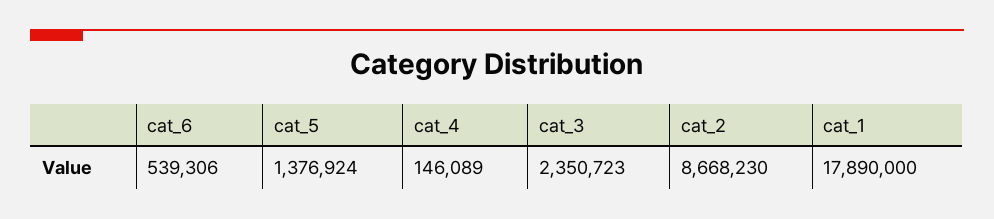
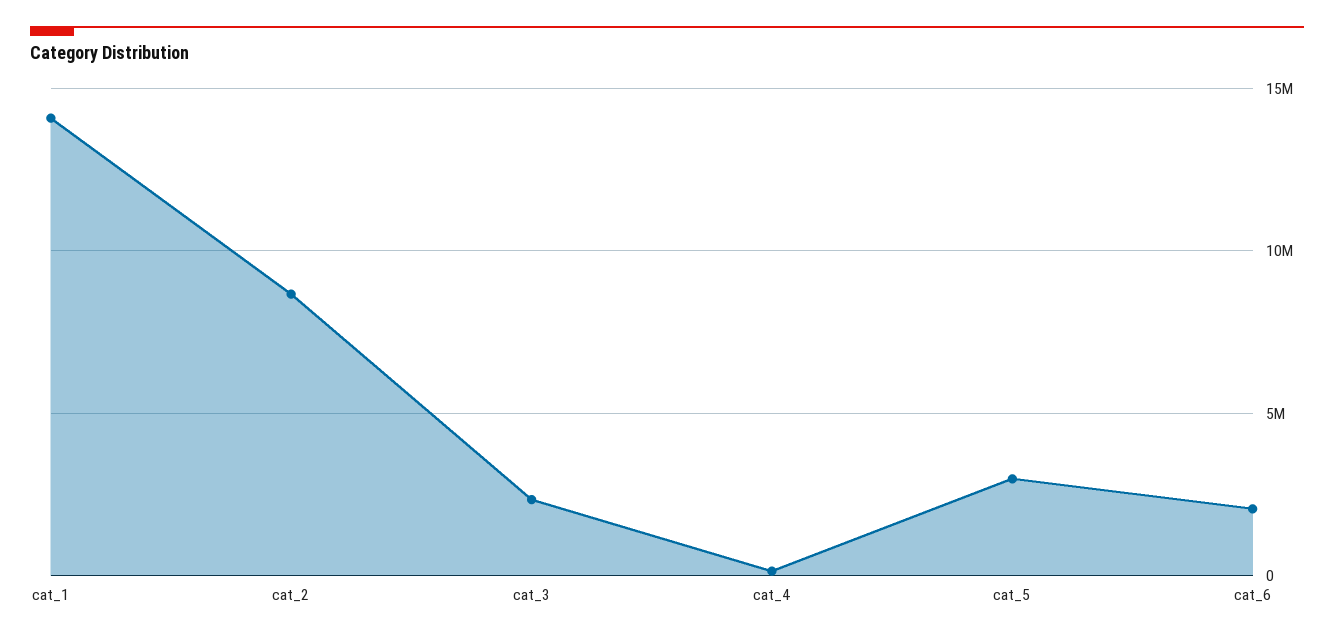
  {
-   "cat_6": 539306,
+   "cat_6": 2000000,
-   "cat_5": 1376924,
+   "cat_5": 3000000,
    "cat_4": 146089,
    "cat_3": 2350723,
    "cat_2": 8668230,
-   "cat_1": 17890000
+   "cat_1": 14000000
  }

